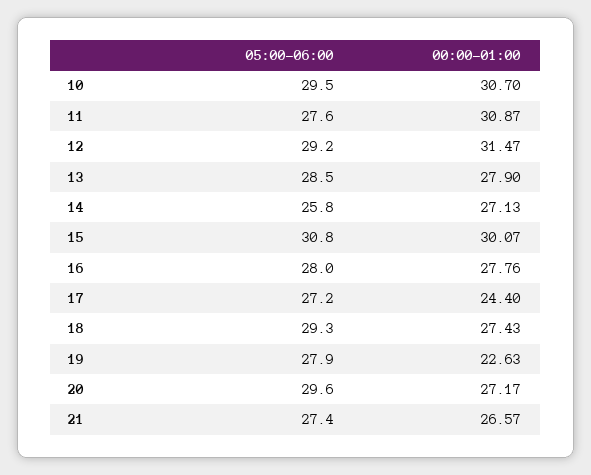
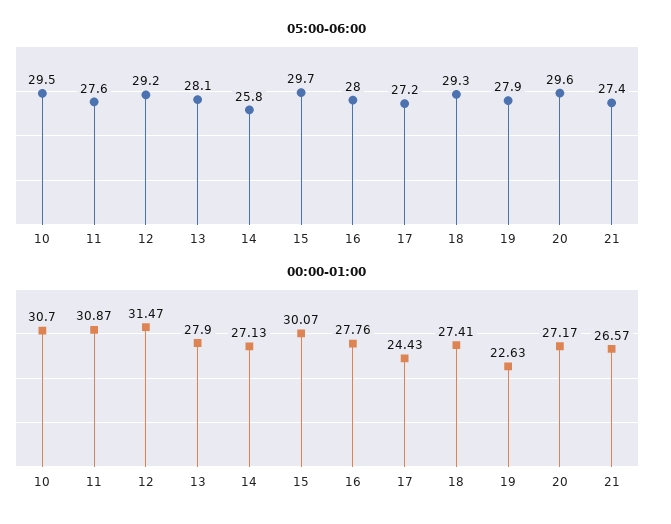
  {
    "05:00-06:00": {
      "10": 29.5,
      "11": 27.6,
      "12": 29.2,
-     "13": 28.5,
+     "13": 28.1,
      "14": 25.8,
-     "15": 30.8,
+     "15": 29.7,
      "16": 28,
      "17": 27.2,
      "18": 29.3,
      "19": 27.9,
      "20": 29.6,
      "21": 27.4
    },
    "00:00-01:00": {
      "10": 30.7,
      "11": 30.87,
      "12": 31.47,
      "13": 27.9,
      "14": 27.13,
      "15": 30.07,
      "16": 27.76,
-     "17": 24.4,
+     "17": 24.43,
-     "18": 27.43,
+     "18": 27.41,
      "19": 22.63,
      "20": 27.17,
      "21": 26.57
    }
  }

